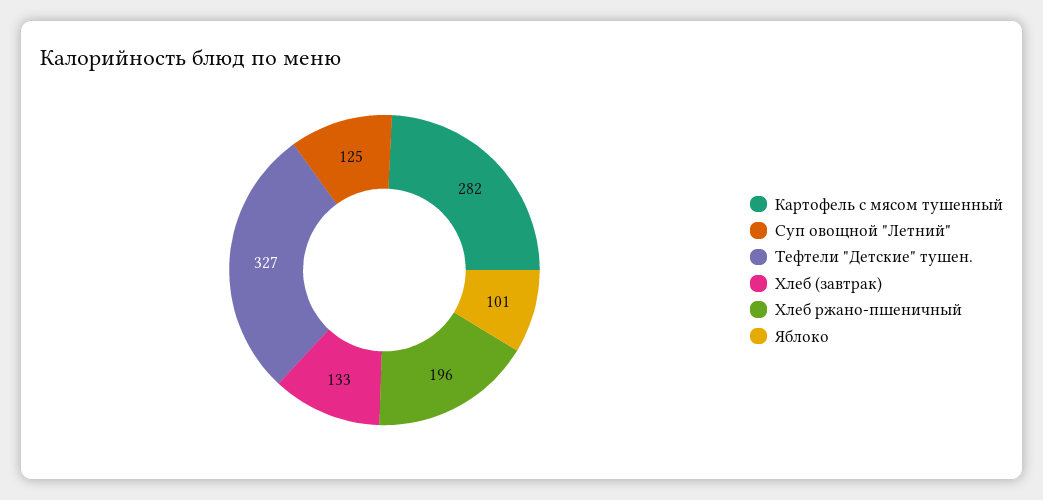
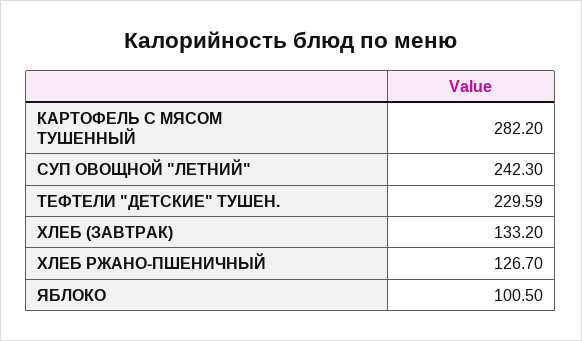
  {
    "Картофель с мясом тушенный": 282.2,
-   "Суп овощной \"Летний\"": 125,
+   "Суп овощной \"Летний\"": 242.3,
-   "Тефтели \"Детские\" тушен.": 327,
+   "Тефтели \"Детские\" тушен.": 229.59,
    "Хлеб (завтрак)": 133.2,
-   "Хлеб ржано-пшеничный": 196,
+   "Хлеб ржано-пшеничный": 126.7,
    "Яблоко": 100.5
  }

